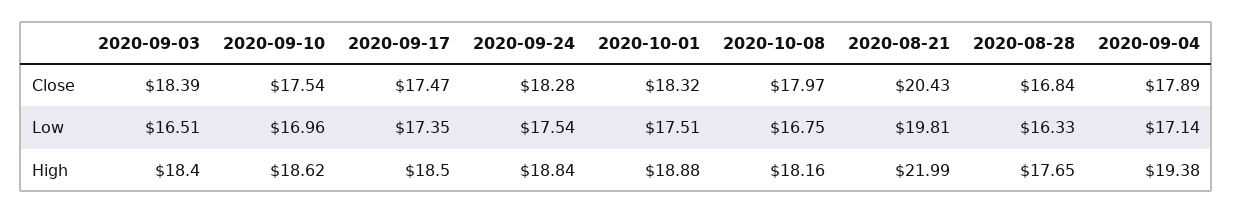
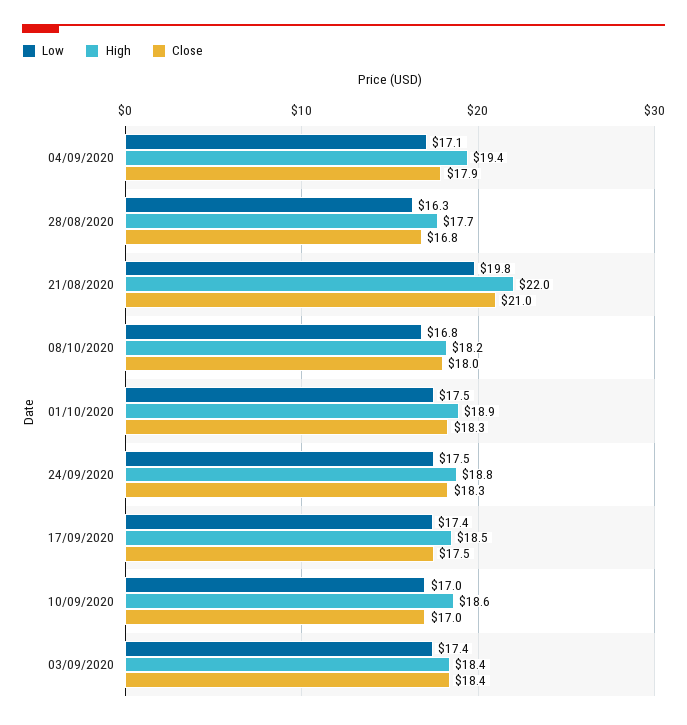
  {
    "Close": {
      "2020-09-03": 18.39,
-     "2020-09-10": 17.54,
+     "2020-09-10": 17,
      "2020-09-17": 17.47,
      "2020-09-24": 18.28,
      "2020-10-01": 18.32,
      "2020-10-08": 17.97,
-     "2020-08-21": 20.43,
+     "2020-08-21": 21,
      "2020-08-28": 16.84,
      "2020-09-04": 17.89
    },
    "Low": {
-     "2020-09-03": 16.51,
+     "2020-09-03": 17.4,
      "2020-09-10": 16.96,
      "2020-09-17": 17.35,
      "2020-09-24": 17.54,
      "2020-10-01": 17.51,
      "2020-10-08": 16.75,
      "2020-08-21": 19.81,
      "2020-08-28": 16.33,
      "2020-09-04": 17.14
    },
    "High": {
      "2020-09-03": 18.4,
      "2020-09-10": 18.62,
      "2020-09-17": 18.5,
      "2020-09-24": 18.84,
      "2020-10-01": 18.88,
      "2020-10-08": 18.16,
      "2020-08-21": 21.99,
      "2020-08-28": 17.65,
      "2020-09-04": 19.38
    }
  }

